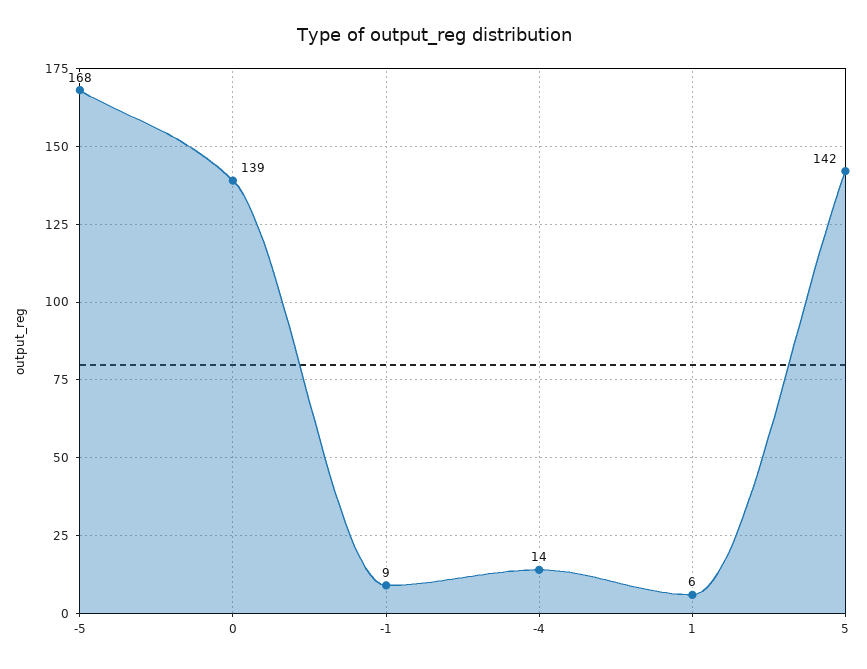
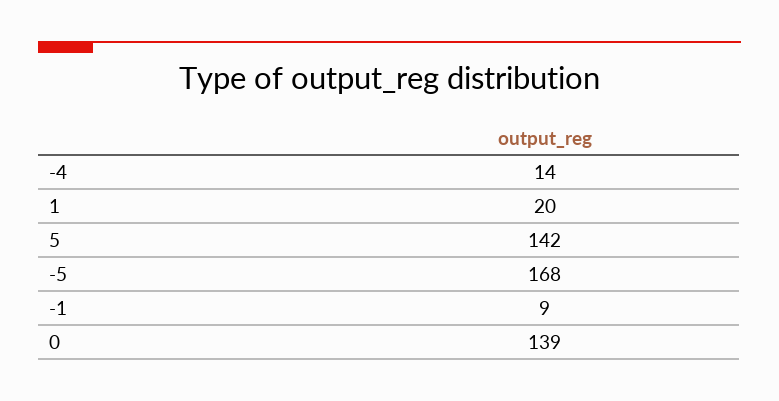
  {
    "-5": 168,
    "0": 139,
    "-1": 9,
    "-4": 14,
-   "1": 6,
+   "1": 20,
    "5": 142
  }

